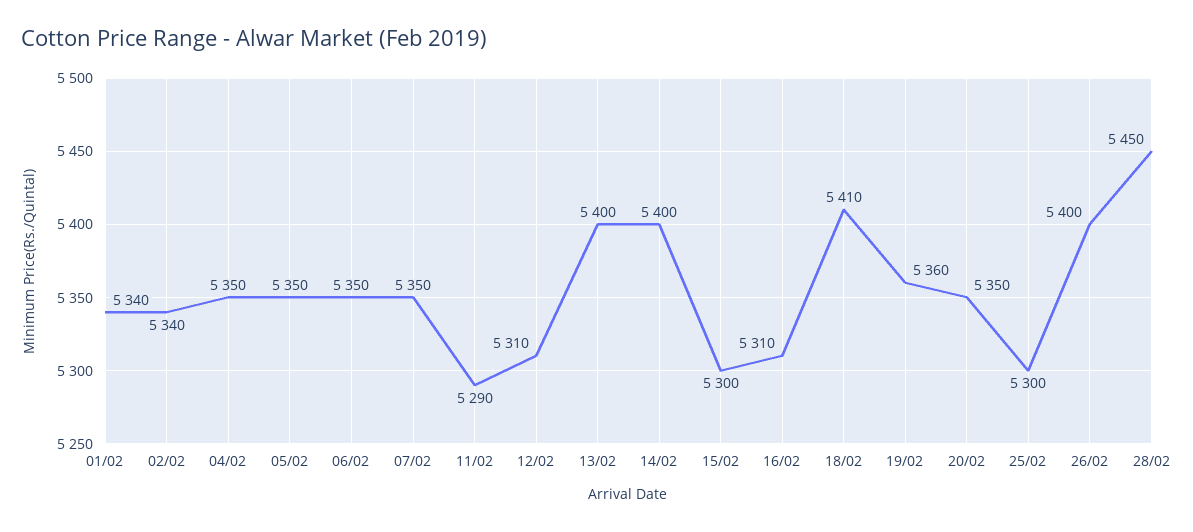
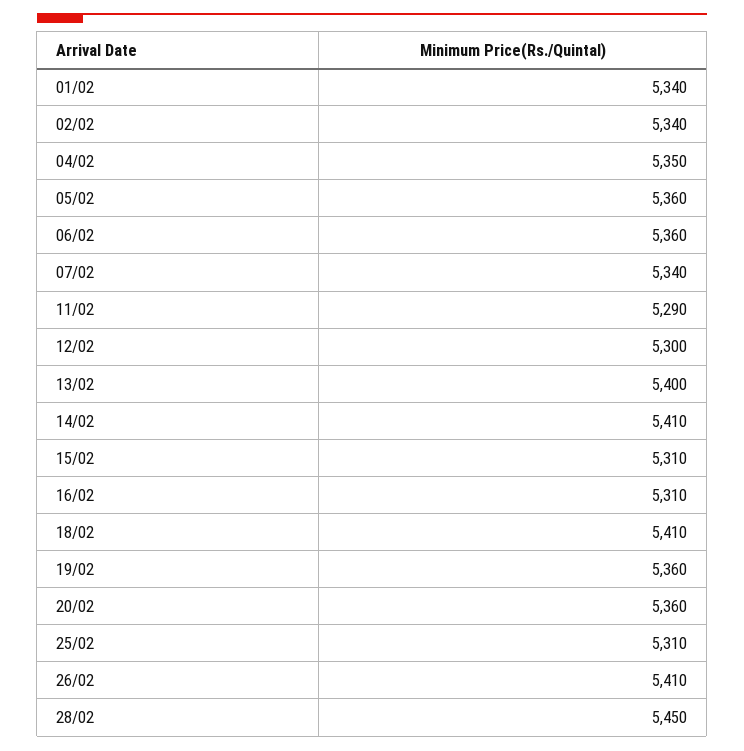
  {
    "01/02": 5340,
    "02/02": 5340,
    "04/02": 5350,
-   "05/02": 5350,
+   "05/02": 5360,
-   "06/02": 5350,
+   "06/02": 5360,
-   "07/02": 5350,
+   "07/02": 5340,
    "11/02": 5290,
-   "12/02": 5310,
+   "12/02": 5300,
    "13/02": 5400,
-   "14/02": 5400,
+   "14/02": 5410,
-   "15/02": 5300,
+   "15/02": 5310,
    "16/02": 5310,
    "18/02": 5410,
    "19/02": 5360,
-   "20/02": 5350,
+   "20/02": 5360,
-   "25/02": 5300,
+   "25/02": 5310,
-   "26/02": 5400,
+   "26/02": 5410,
    "28/02": 5450
  }

